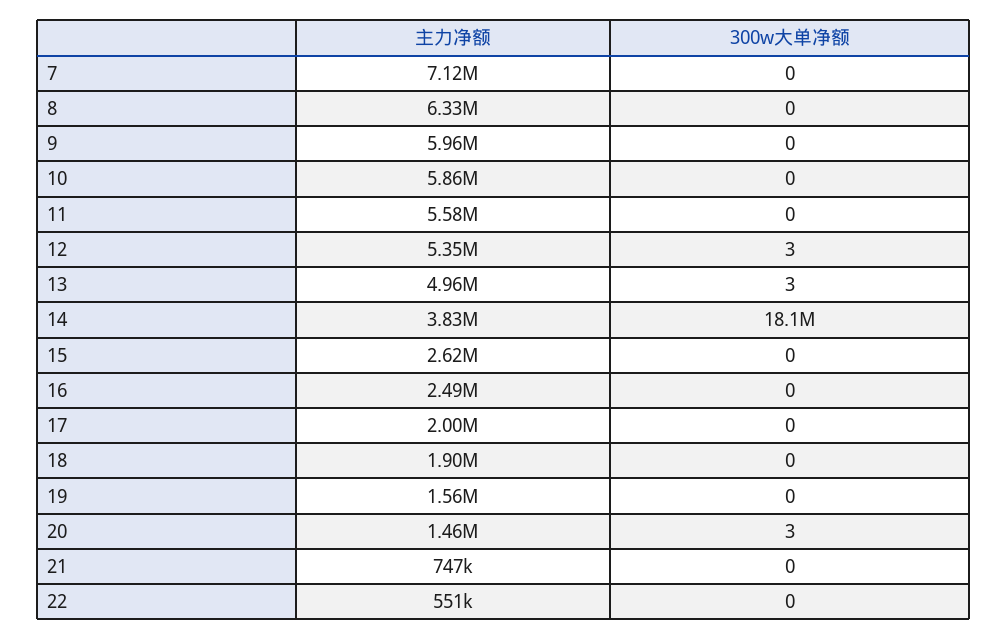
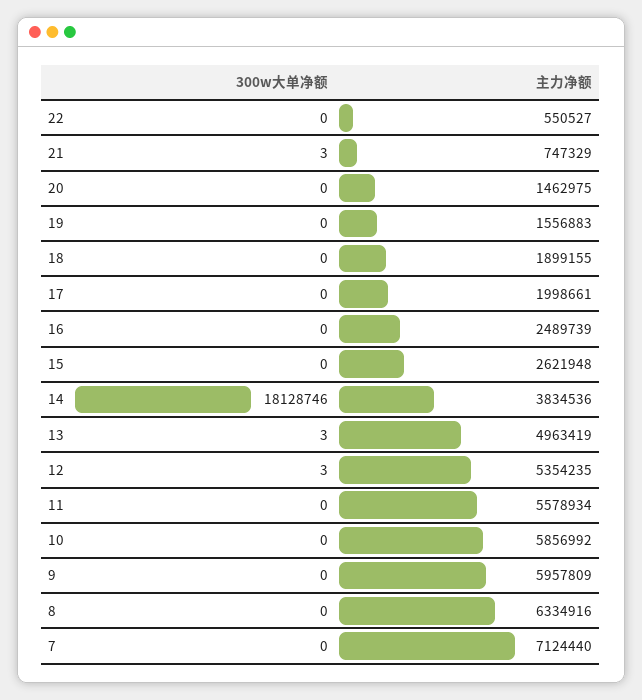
  {
    "主力净额": {
      "7": 7124440,
      "8": 6334916,
      "9": 5957809,
      "10": 5856992,
      "11": 5578934,
      "12": 5354235,
      "13": 4963419,
      "14": 3834536,
      "15": 2621948,
      "16": 2489739,
      "17": 1998661,
      "18": 1899155,
      "19": 1556883,
      "20": 1462975,
      "21": 747329,
      "22": 550527
    },
    "300w大单净额": {
      "7": 0,
      "8": 0,
      "9": 0,
      "10": 0,
      "11": 0,
      "12": 3,
      "13": 3,
      "14": 18128746,
      "15": 0,
      "16": 0,
      "17": 0,
      "18": 0,
      "19": 0,
-     "20": 3,
+     "20": 0,
-     "21": 0,
+     "21": 3,
      "22": 0
    }
  }

